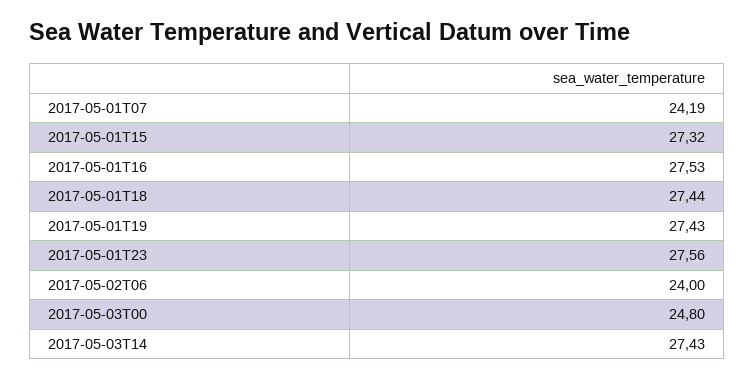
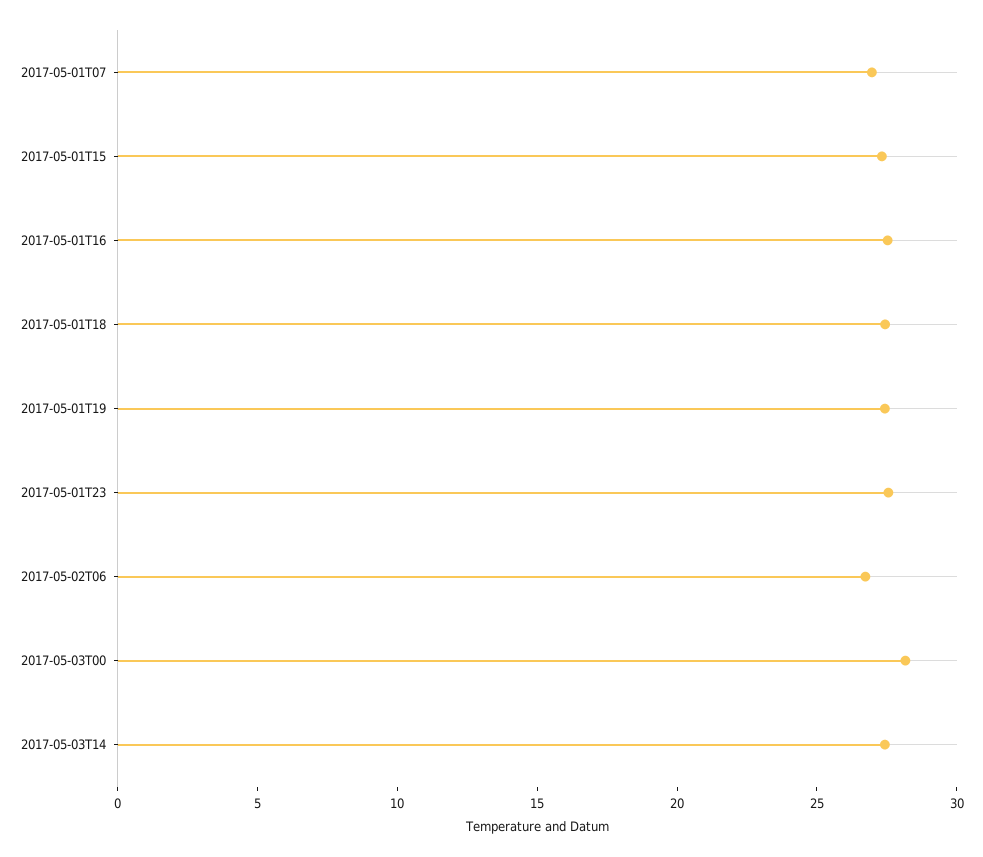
  {
-   "2017-05-01T07": 24.19,
+   "2017-05-01T07": 27,
    "2017-05-01T15": 27.32,
    "2017-05-01T16": 27.53,
    "2017-05-01T18": 27.44,
    "2017-05-01T19": 27.43,
    "2017-05-01T23": 27.56,
-   "2017-05-02T06": 24,
+   "2017-05-02T06": 27,
-   "2017-05-03T00": 24.8,
+   "2017-05-03T00": 28,
    "2017-05-03T14": 27.43
  }

